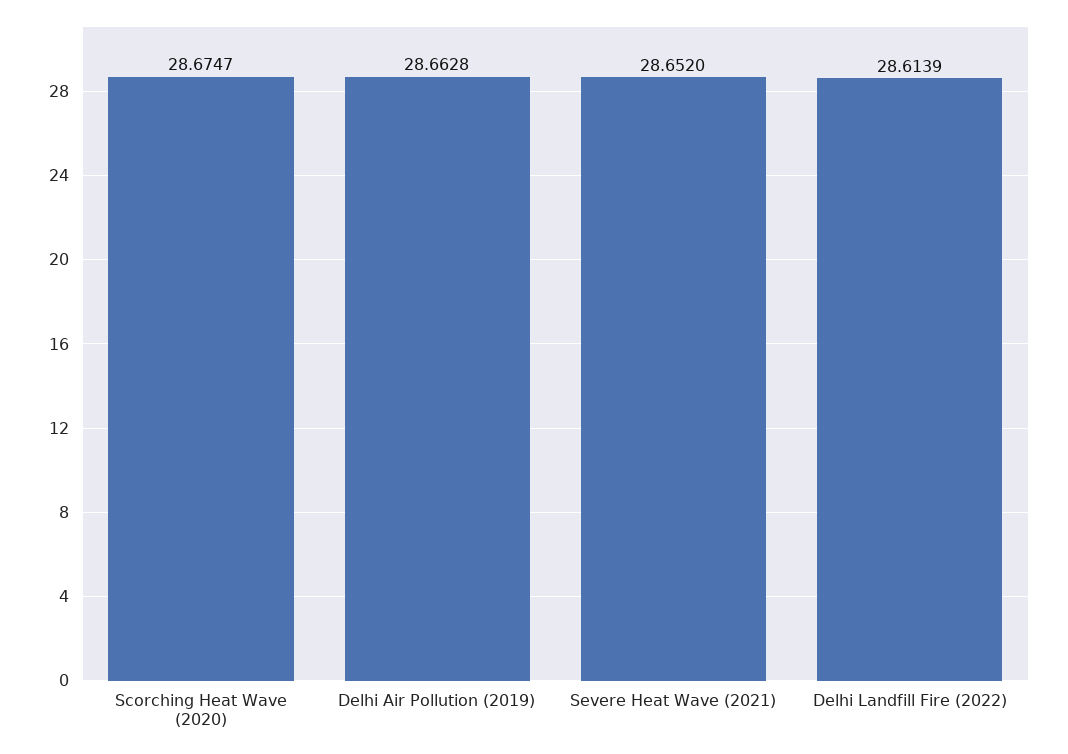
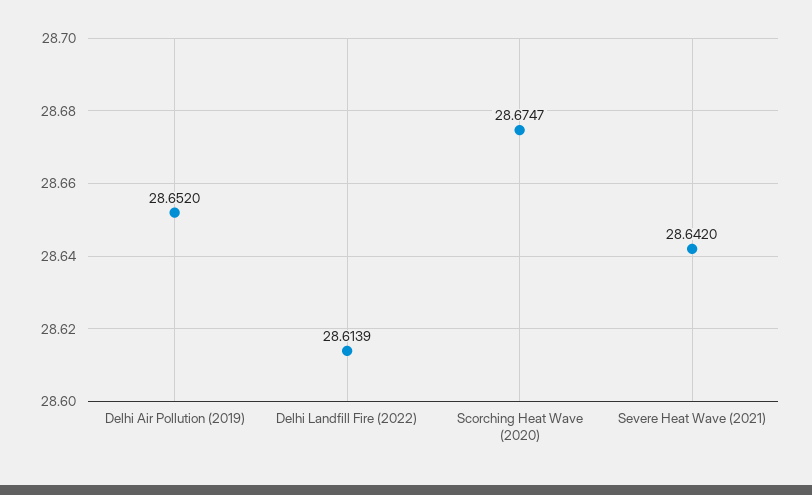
  {
    "Scorching Heat Wave (2020)": 28.6747,
-   "Delhi Air Pollution (2019)": 28.6628,
+   "Delhi Air Pollution (2019)": 28.652,
-   "Severe Heat Wave (2021)": 28.652,
+   "Severe Heat Wave (2021)": 28.642,
    "Delhi Landfill Fire (2022)": 28.6139
  }

